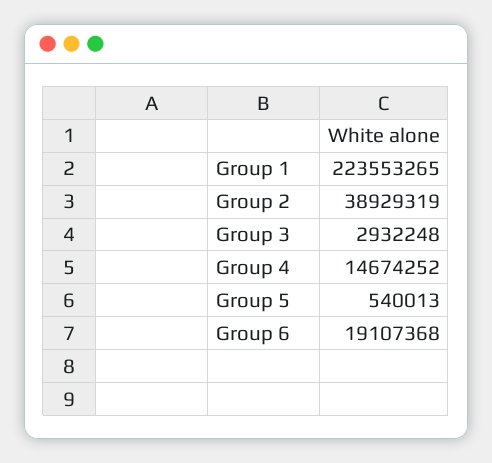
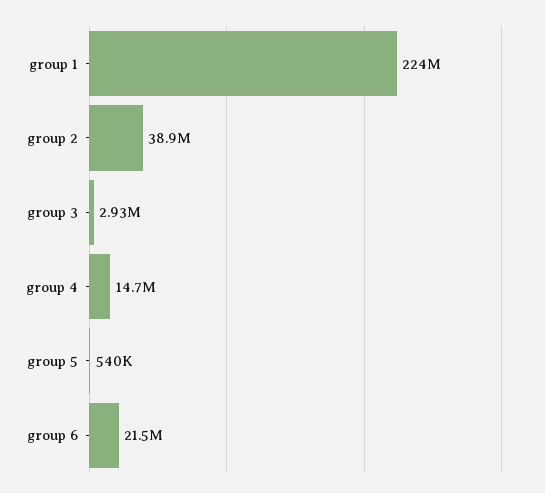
  {
    "Group 1": 223553265,
    "Group 2": 38929319,
    "Group 3": 2932248,
    "Group 4": 14674252,
    "Group 5": 540013,
-   "Group 6": 19107368
+   "Group 6": 21500000
  }

